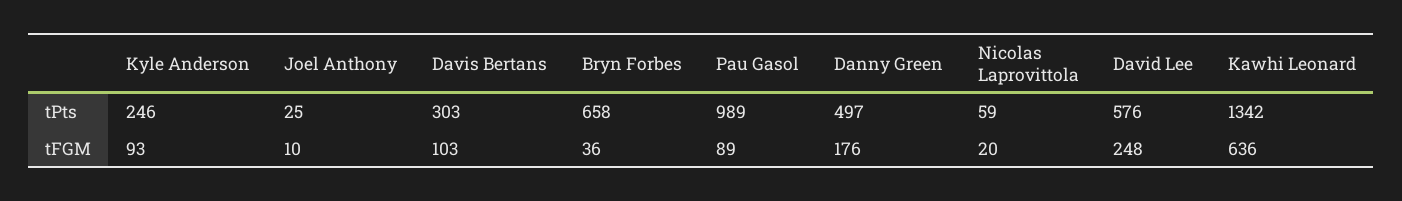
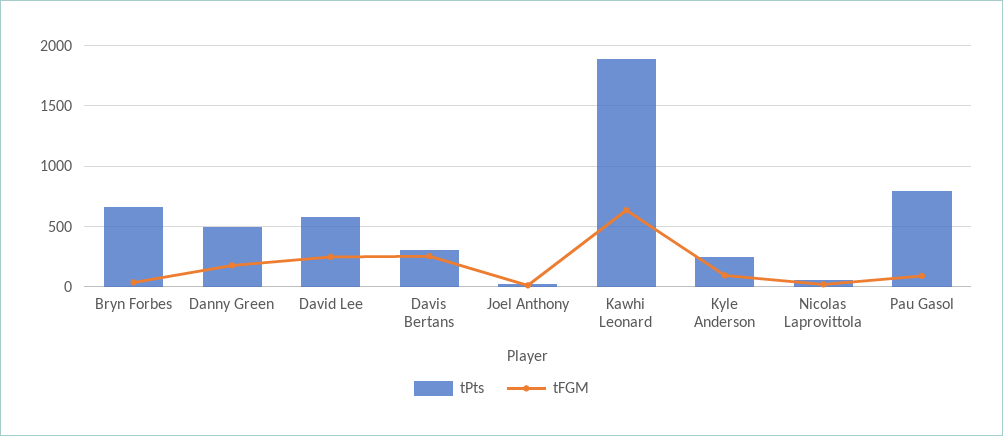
  {
    "tPts": {
      "Kyle Anderson": 246,
      "Joel Anthony": 25,
      "Davis Bertans": 303,
      "Bryn Forbes": 658,
-     "Pau Gasol": 989,
+     "Pau Gasol": 800,
      "Danny Green": 497,
      "Nicolas Laprovittola": 59,
      "David Lee": 576,
-     "Kawhi Leonard": 1342
+     "Kawhi Leonard": 1900
    },
    "tFGM": {
      "Kyle Anderson": 93,
      "Joel Anthony": 10,
-     "Davis Bertans": 103,
+     "Davis Bertans": 250,
      "Bryn Forbes": 36,
      "Pau Gasol": 89,
      "Danny Green": 176,
      "Nicolas Laprovittola": 20,
      "David Lee": 248,
      "Kawhi Leonard": 636
    }
  }

